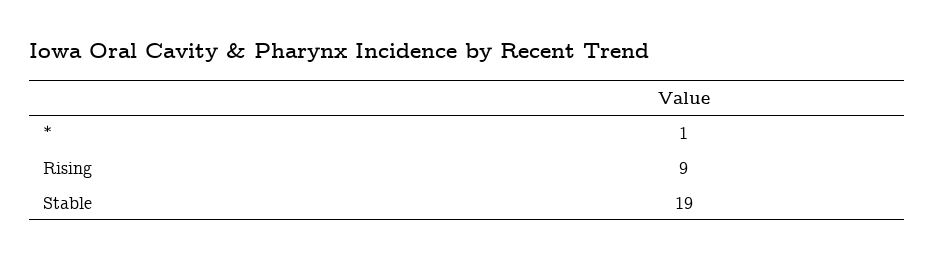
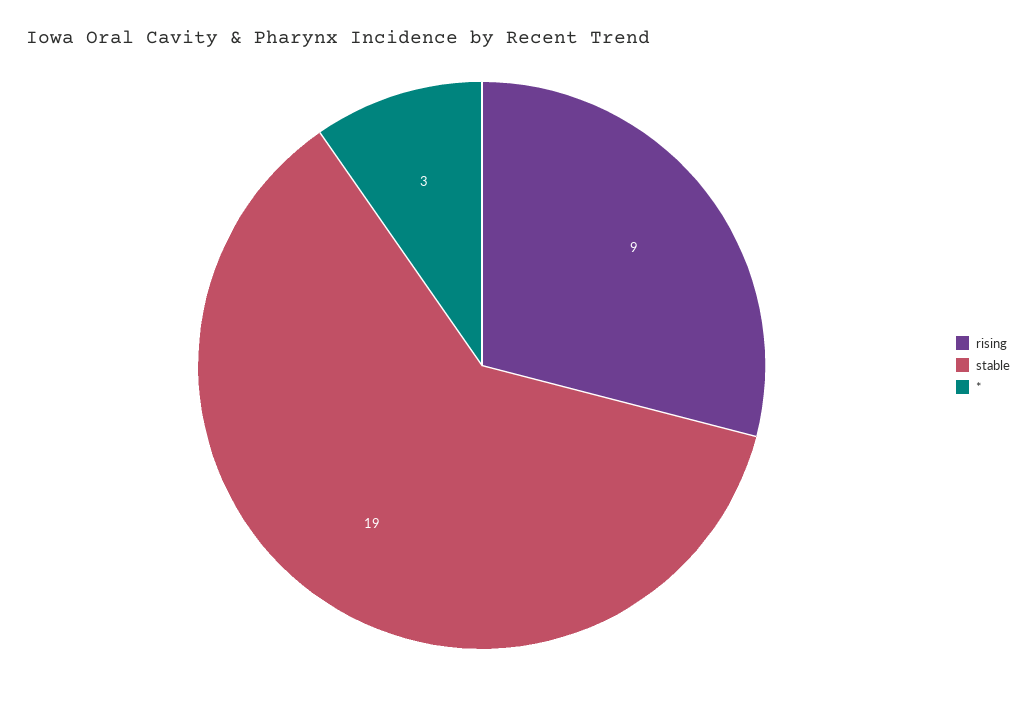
  {
-   "*": 1,
+   "*": 3,
    "Rising": 9,
    "Stable": 19
  }

